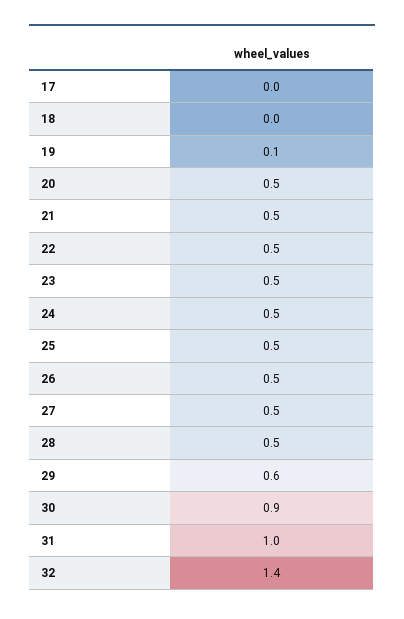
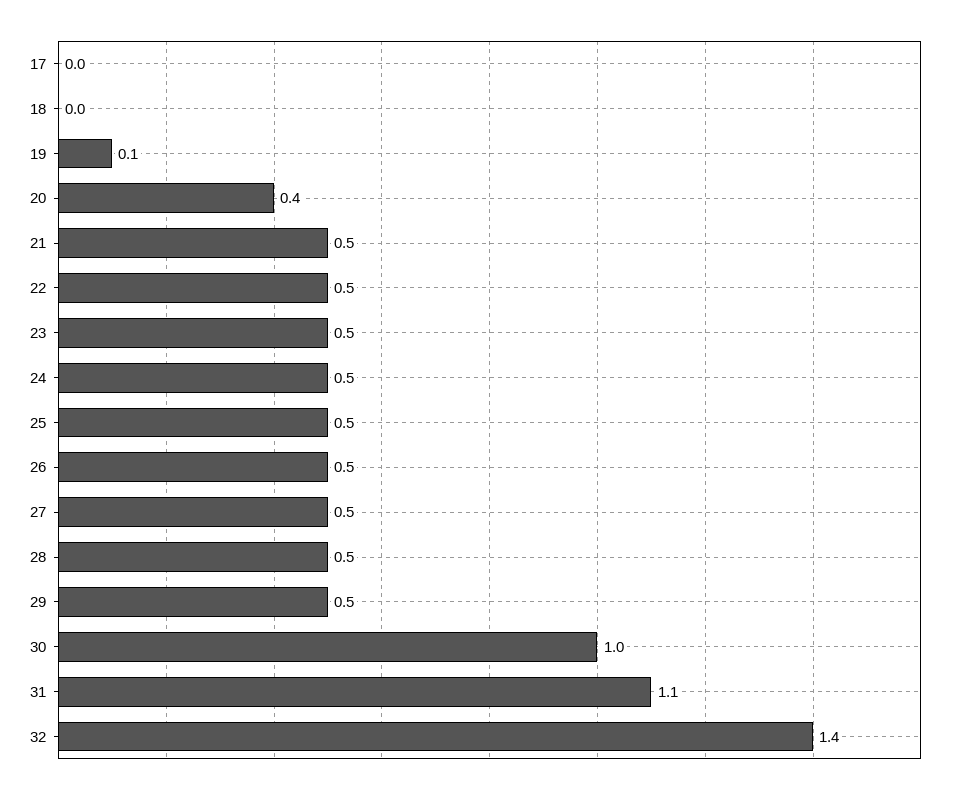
  {
    "17": 0,
    "18": 0,
    "19": 0.1,
-   "20": 0.5,
+   "20": 0.4,
    "21": 0.5,
    "22": 0.5,
    "23": 0.5,
    "24": 0.5,
    "25": 0.5,
    "26": 0.5,
    "27": 0.5,
    "28": 0.5,
-   "29": 0.6,
+   "29": 0.5,
-   "30": 0.9,
+   "30": 1,
-   "31": 1,
+   "31": 1.1,
    "32": 1.4
  }

